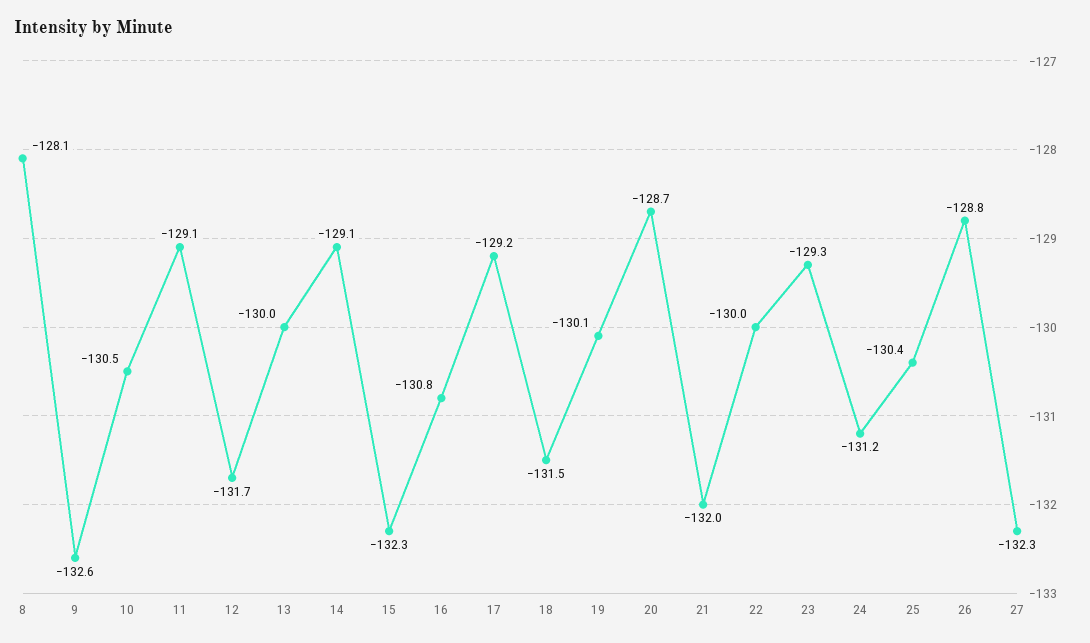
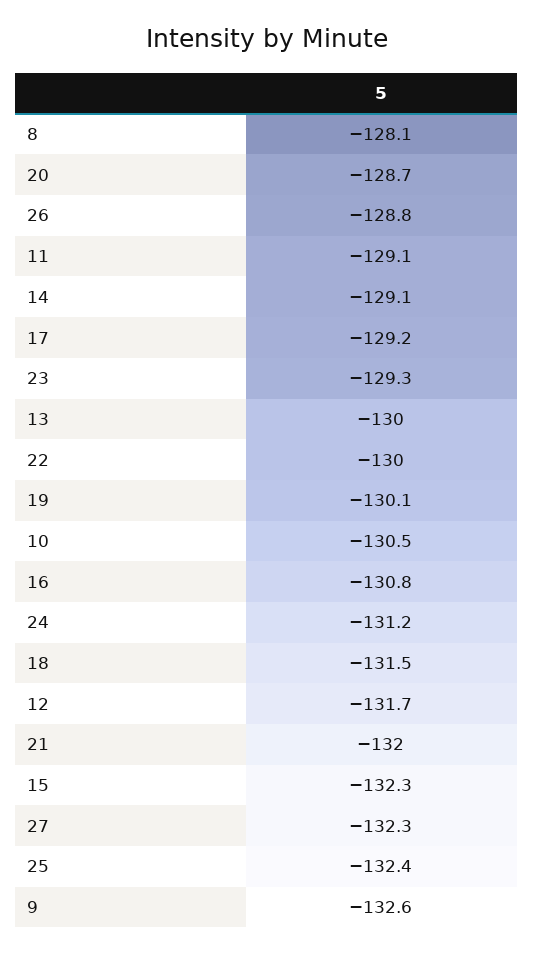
  {
    "8": -128.1,
    "9": -132.6,
    "10": -130.5,
    "11": -129.1,
    "12": -131.7,
    "13": -130,
    "14": -129.1,
    "15": -132.3,
    "16": -130.8,
    "17": -129.2,
    "18": -131.5,
    "19": -130.1,
    "20": -128.7,
    "21": -132,
    "22": -130,
    "23": -129.3,
    "24": -131.2,
-   "25": -130.4,
+   "25": -132.4,
    "26": -128.8,
    "27": -132.3
  }

